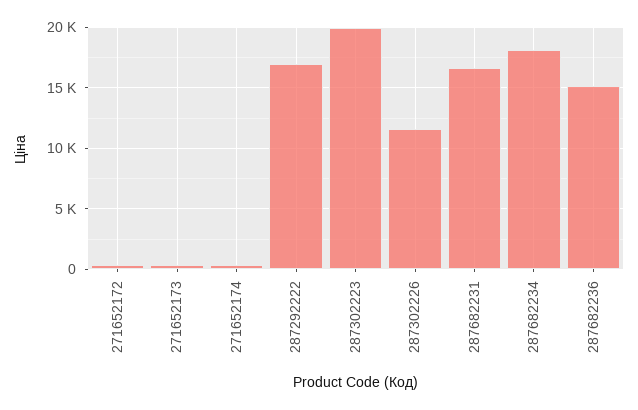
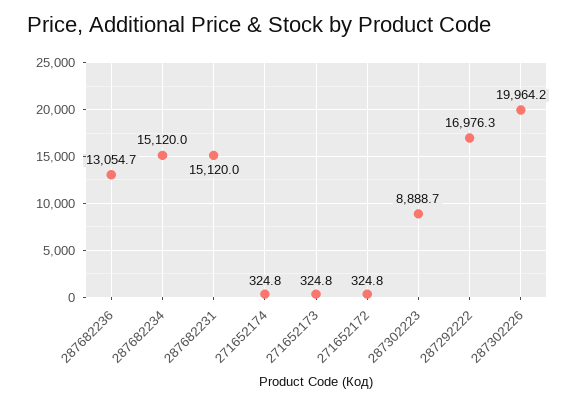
  {
    "271652172": 324.8,
    "271652173": 324.8,
    "271652174": 324.8,
    "287292222": 16976.3,
-   "287302223": 20000,
+   "287302223": 8888.7,
-   "287302226": 11500,
+   "287302226": 19964.2,
-   "287682231": 16500,
+   "287682231": 15120,
-   "287682234": 18000,
+   "287682234": 15120,
-   "287682236": 15000
+   "287682236": 13054.7
  }

